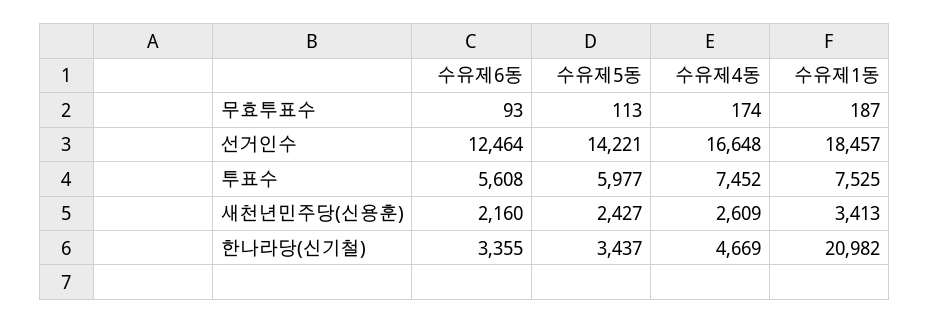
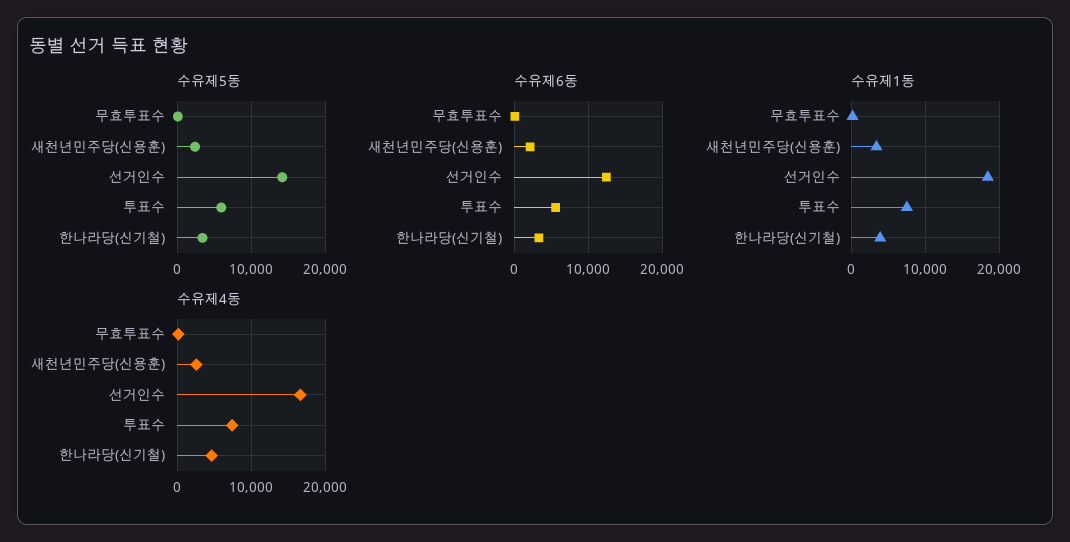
  {
    "수유제6동": {
      "무효투표수": 93,
      "선거인수": 12464,
      "투표수": 5608,
      "새천년민주당(신용훈)": 2160,
      "한나라당(신기철)": 3355
    },
    "수유제5동": {
      "무효투표수": 113,
      "선거인수": 14221,
      "투표수": 5977,
      "새천년민주당(신용훈)": 2427,
      "한나라당(신기철)": 3437
    },
    "수유제4동": {
      "무효투표수": 174,
      "선거인수": 16648,
      "투표수": 7452,
      "새천년민주당(신용훈)": 2609,
      "한나라당(신기철)": 4669
    },
    "수유제1동": {
      "무효투표수": 187,
      "선거인수": 18457,
      "투표수": 7525,
      "새천년민주당(신용훈)": 3413,
-     "한나라당(신기철)": 20982
+     "한나라당(신기철)": 4000
    }
  }

